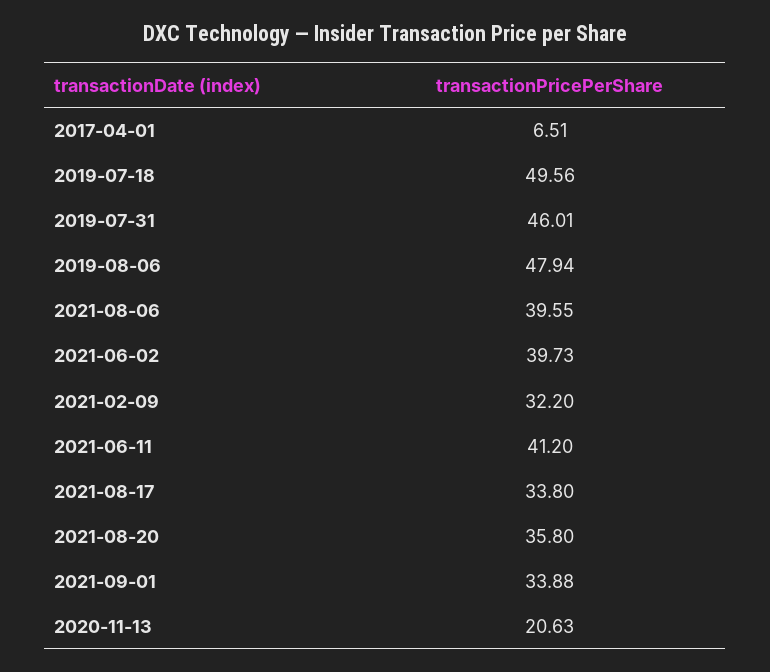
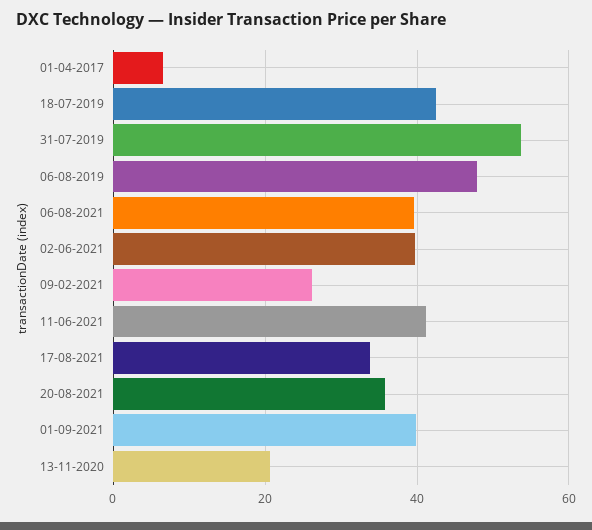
  {
    "2017-04-01": 6.51,
-   "2019-07-18": 49.56,
+   "2019-07-18": 42,
-   "2019-07-31": 46.01,
+   "2019-07-31": 54,
    "2019-08-06": 47.94,
    "2021-08-06": 39.55,
    "2021-06-02": 39.73,
-   "2021-02-09": 32.2,
+   "2021-02-09": 26,
    "2021-06-11": 41.2,
    "2021-08-17": 33.8,
    "2021-08-20": 35.8,
-   "2021-09-01": 33.88,
+   "2021-09-01": 40,
    "2020-11-13": 20.63
  }

